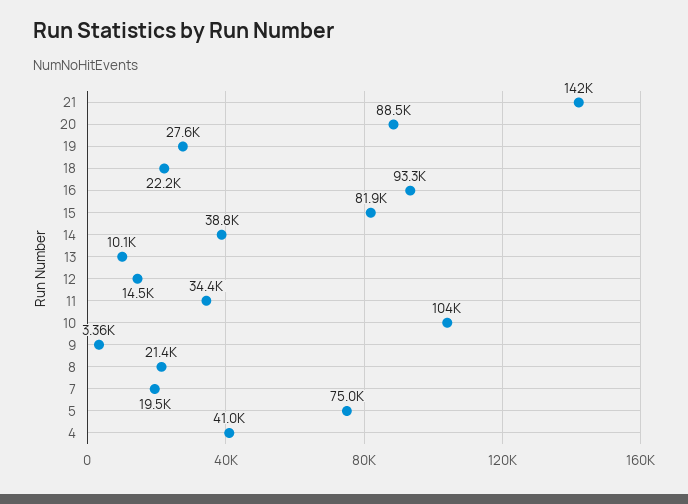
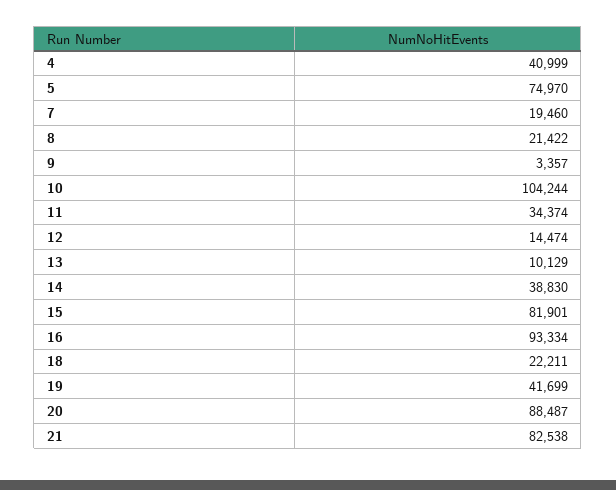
  {
-   "21": 142000,
+   "21": 82538,
    "20": 88487,
-   "19": 27600,
+   "19": 41699,
    "18": 22211,
    "16": 93334,
    "15": 81901,
    "14": 38830,
    "13": 10129,
    "12": 14474,
    "11": 34374,
    "10": 104244,
    "9": 3357,
    "8": 21422,
    "7": 19460,
    "5": 74970,
    "4": 40999
  }

